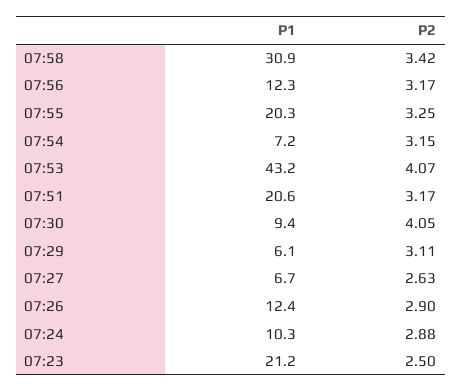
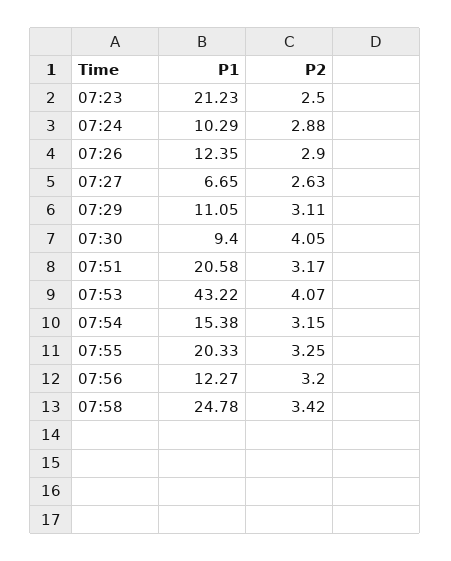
  {
    "P1": {
-     "07:58": 30.9,
+     "07:58": 24.78,
      "07:56": 12.27,
      "07:55": 20.33,
-     "07:54": 7.2,
+     "07:54": 15.38,
      "07:53": 43.22,
      "07:51": 20.58,
      "07:30": 9.4,
-     "07:29": 6.1,
+     "07:29": 11.05,
      "07:27": 6.65,
      "07:26": 12.35,
      "07:24": 10.29,
      "07:23": 21.23
    },
    "P2": {
      "07:58": 3.42,
-     "07:56": 3.17,
+     "07:56": 3.2,
      "07:55": 3.25,
      "07:54": 3.15,
      "07:53": 4.07,
      "07:51": 3.17,
      "07:30": 4.05,
      "07:29": 3.11,
      "07:27": 2.63,
      "07:26": 2.9,
      "07:24": 2.88,
      "07:23": 2.5
    }
  }

